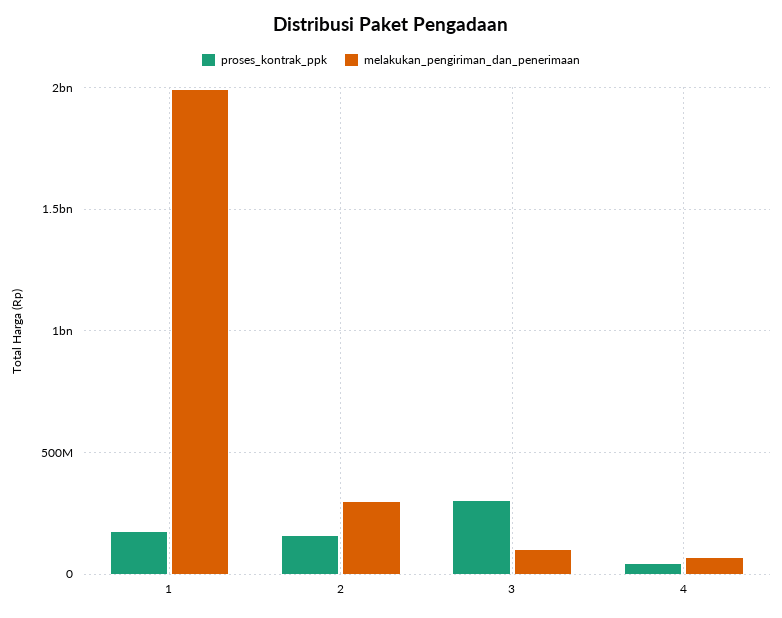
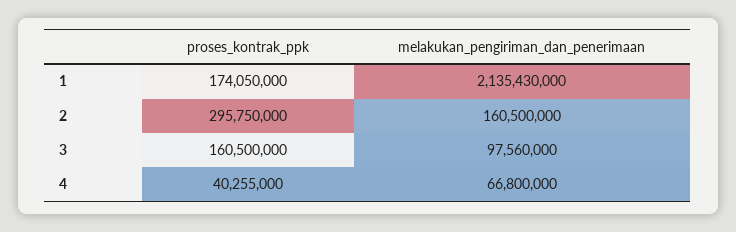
  {
    "proses_kontrak_ppk": {
      "1": 174050000,
-     "2": 150000000,
+     "2": 295750000,
-     "3": 300000000,
+     "3": 160500000,
      "4": 40255000
    },
    "melakukan_pengiriman_dan_penerimaan": {
-     "1": 2000000000,
+     "1": 2135430000,
-     "2": 300000000,
+     "2": 160500000,
      "3": 97560000,
      "4": 66800000
    }
  }

